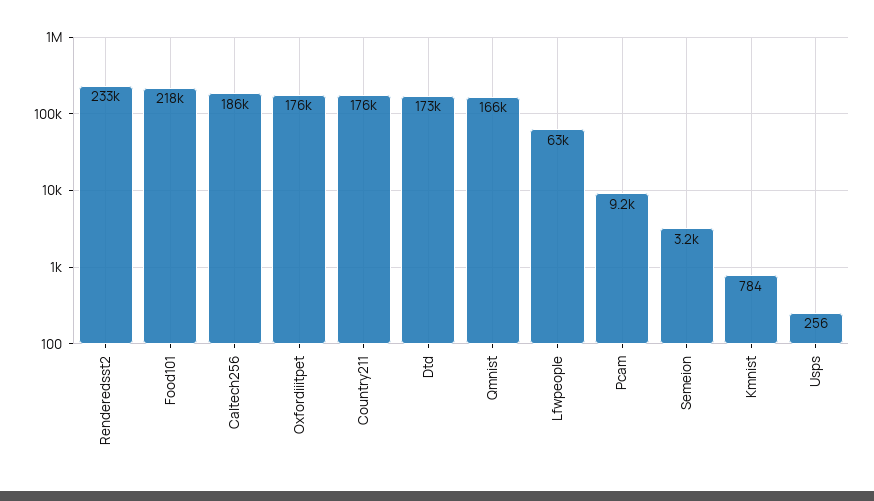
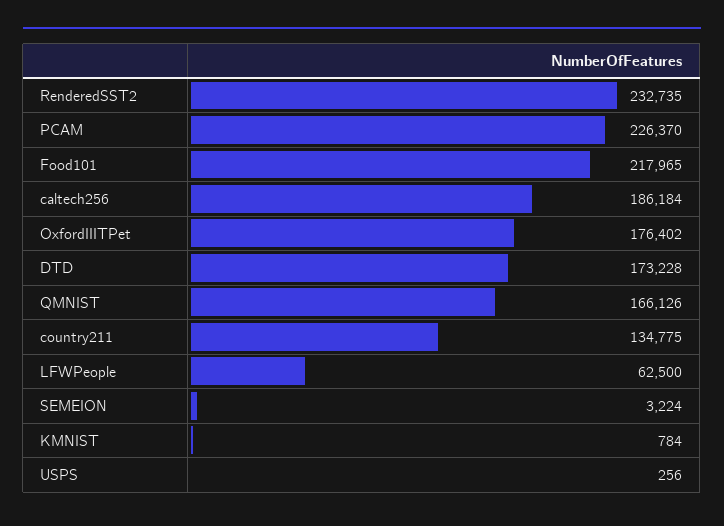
  {
    "Renderedsst2": 232735,
    "Food101": 217965,
    "Caltech256": 186184,
    "Oxfordiiitpet": 176402,
-   "Country211": 176000,
+   "Country211": 134775,
    "Dtd": 173228,
    "Qmnist": 166126,
    "Lfwpeople": 62500,
-   "Pcam": 9200,
+   "Pcam": 226370,
    "Semeion": 3224,
    "Kmnist": 784,
    "Usps": 256
  }

